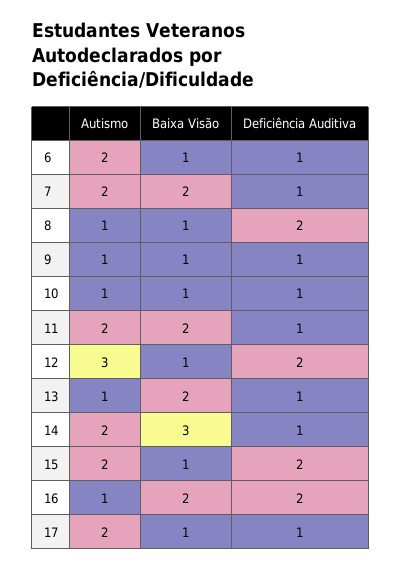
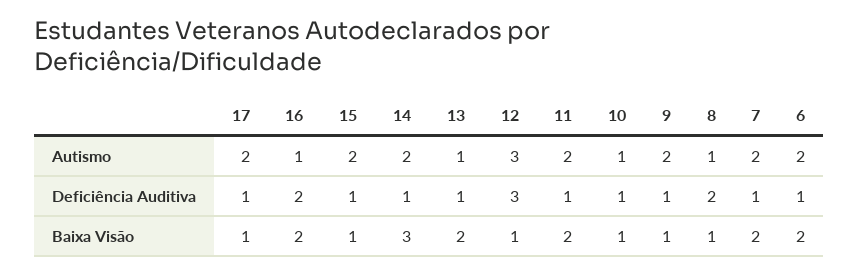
  {
    "Autismo": {
      "6": 2,
      "7": 2,
      "8": 1,
-     "9": 1,
+     "9": 2,
      "10": 1,
      "11": 2,
      "12": 3,
      "13": 1,
      "14": 2,
      "15": 2,
      "16": 1,
      "17": 2
    },
    "Baixa Visão": {
-     "6": 1,
+     "6": 2,
      "7": 2,
      "8": 1,
      "9": 1,
      "10": 1,
      "11": 2,
      "12": 1,
      "13": 2,
      "14": 3,
      "15": 1,
      "16": 2,
      "17": 1
    },
    "Deficiência Auditiva": {
      "6": 1,
      "7": 1,
      "8": 2,
      "9": 1,
      "10": 1,
      "11": 1,
-     "12": 2,
+     "12": 3,
      "13": 1,
      "14": 1,
-     "15": 2,
+     "15": 1,
      "16": 2,
      "17": 1
    }
  }

